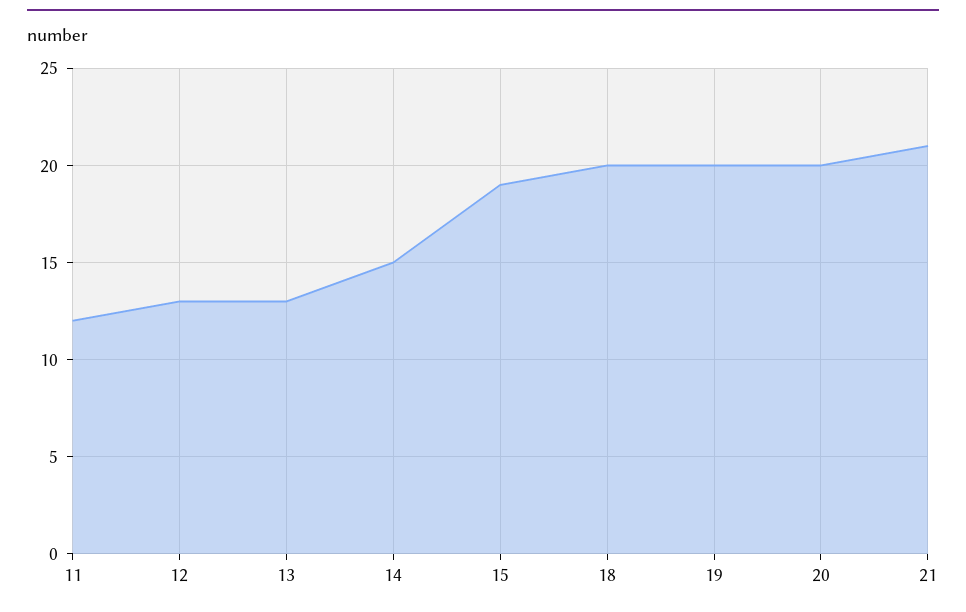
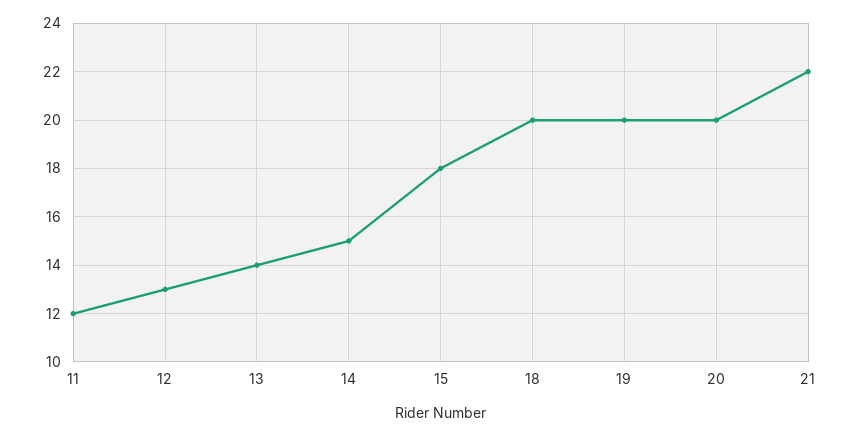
  {
    "11": 12,
    "12": 13,
-   "13": 13,
+   "13": 14,
    "14": 15,
-   "15": 19,
+   "15": 18,
    "18": 20,
    "19": 20,
    "20": 20,
-   "21": 21
+   "21": 22
  }

